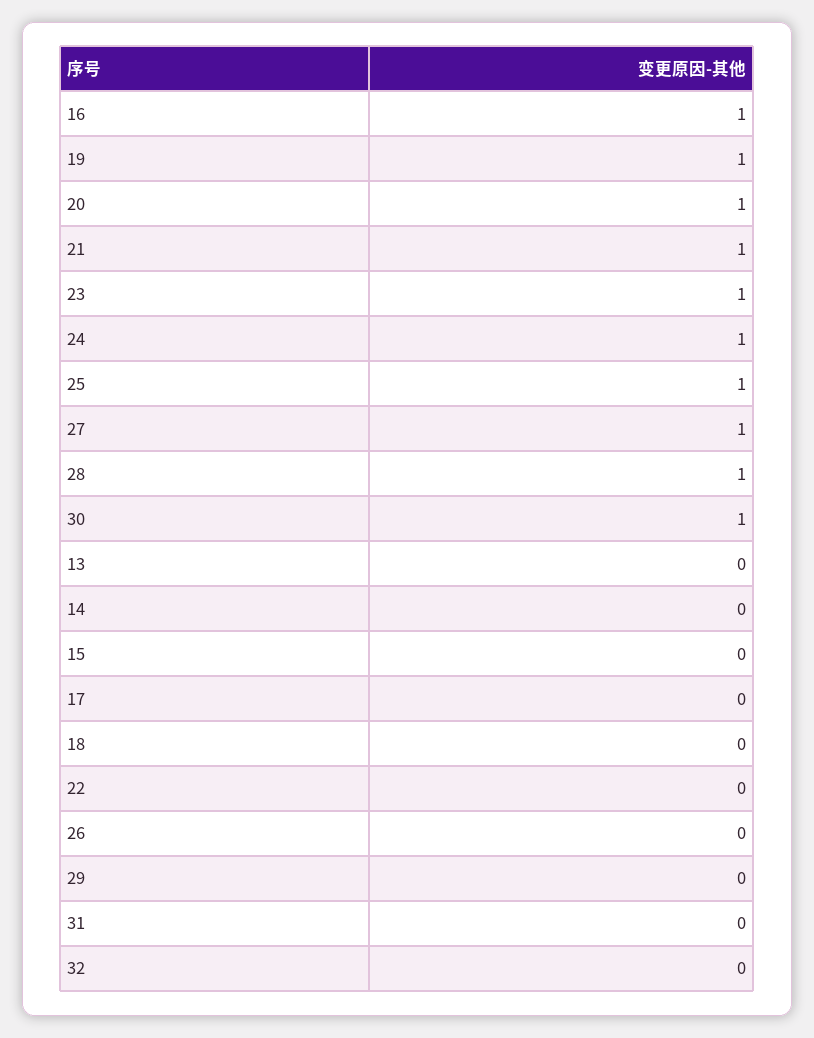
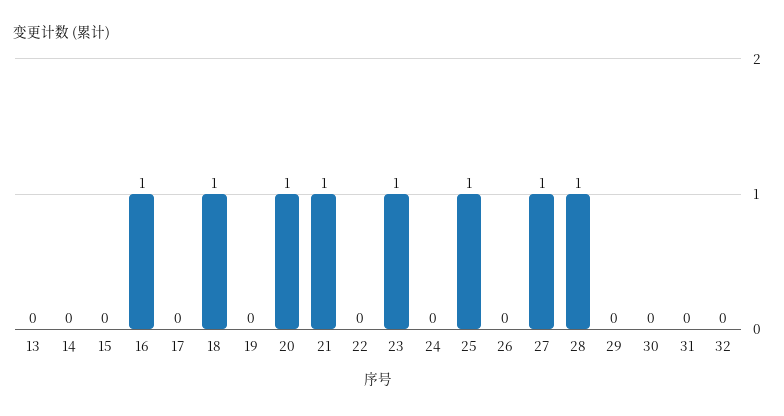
  {
    "16": 1,
-   "19": 1,
+   "19": 0,
    "20": 1,
    "21": 1,
    "23": 1,
-   "24": 1,
+   "24": 0,
    "25": 1,
    "27": 1,
    "28": 1,
-   "30": 1,
+   "30": 0,
    "13": 0,
    "14": 0,
    "15": 0,
    "17": 0,
-   "18": 0,
+   "18": 1,
    "22": 0,
    "26": 0,
    "29": 0,
    "31": 0,
    "32": 0
  }

